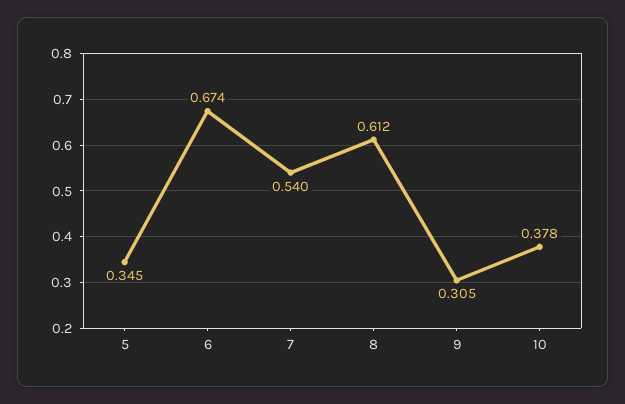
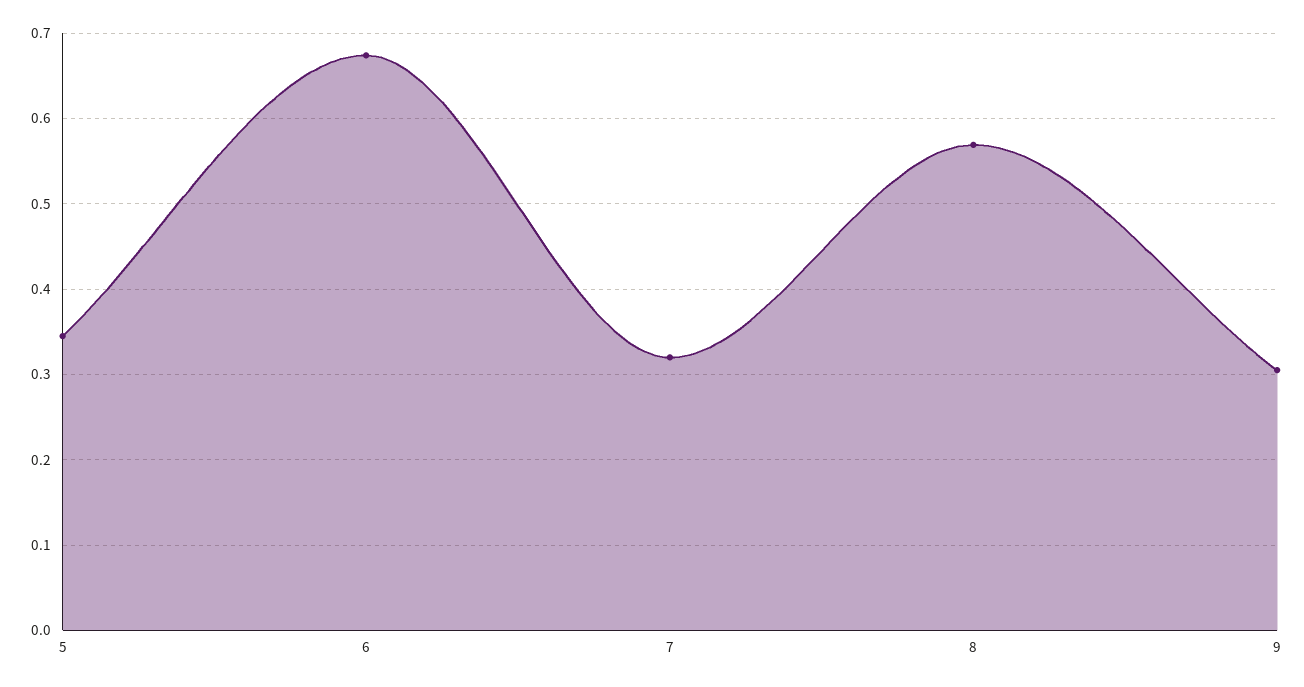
  {
    "5": 0.345,
    "6": 0.674,
-   "7": 0.54,
+   "7": 0.32,
-   "8": 0.612,
+   "8": 0.57,
-   "9": 0.305,
+   "9": 0.305
-   "10": 0.378
  }

